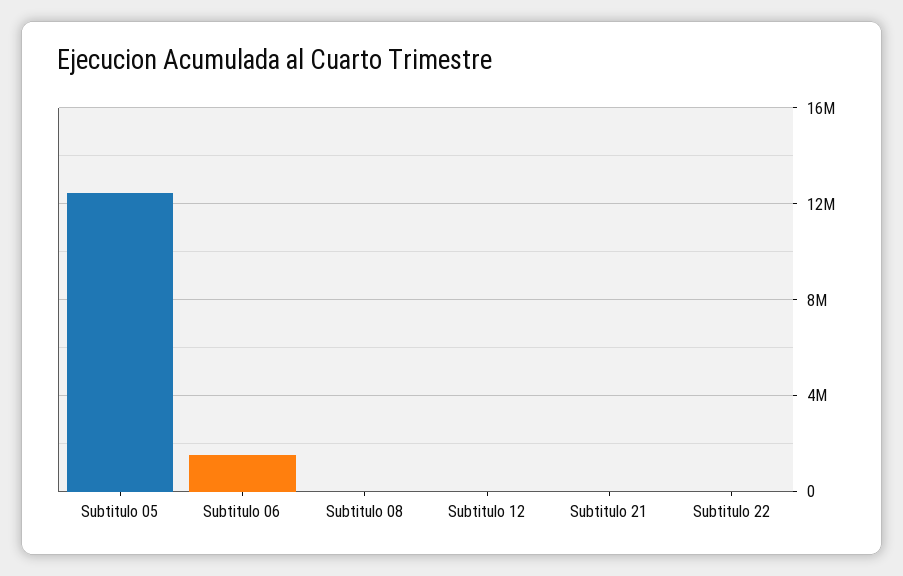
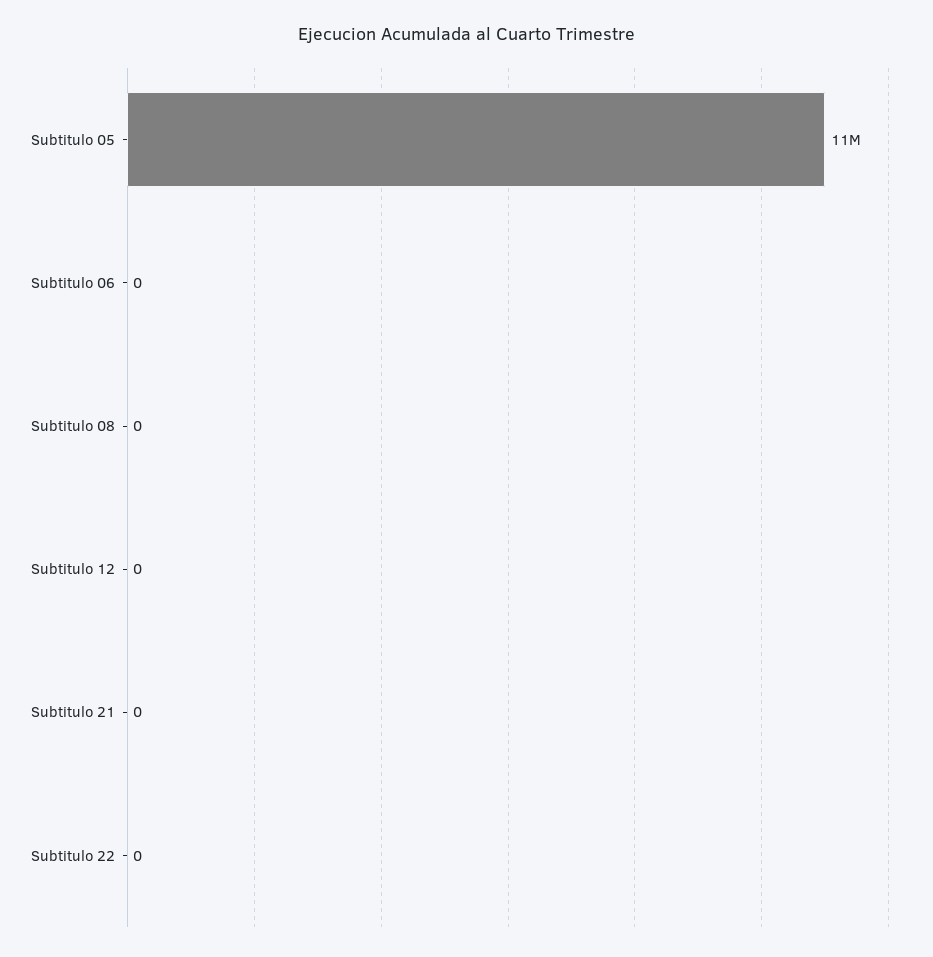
  {
-   "Subtitulo 05": 12500000,
+   "Subtitulo 05": 11000000,
-   "Subtitulo 06": 1500000,
+   "Subtitulo 06": 0,
    "Subtitulo 08": 0,
    "Subtitulo 12": 0,
    "Subtitulo 21": 0,
    "Subtitulo 22": 0
  }

